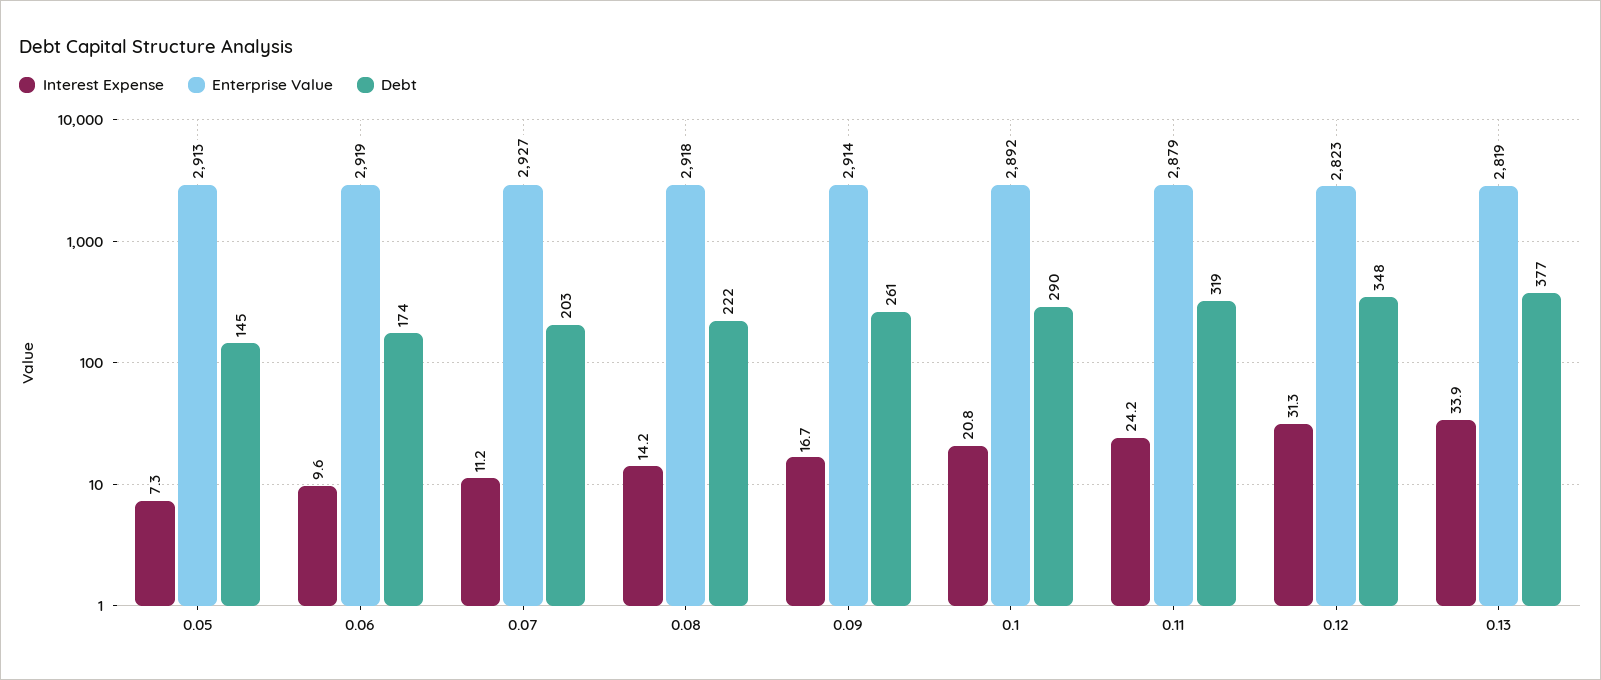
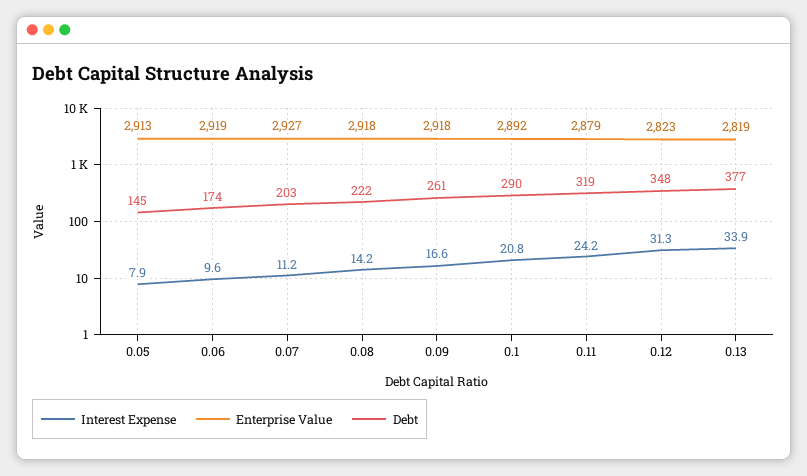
  {
    "Interest Expense": {
-     "0.05": 7.3,
+     "0.05": 7.9,
      "0.06": 9.6,
      "0.07": 11.2,
      "0.08": 14.2,
-     "0.09": 16.7,
+     "0.09": 16.6,
      "0.1": 20.8,
      "0.11": 24.2,
      "0.12": 31.3,
      "0.13": 33.9
    },
    "Enterprise Value": {
      "0.05": 2913,
      "0.06": 2919,
      "0.07": 2927,
      "0.08": 2918,
-     "0.09": 2914,
+     "0.09": 2918,
      "0.1": 2892,
      "0.11": 2879,
      "0.12": 2823,
      "0.13": 2819
    },
    "Debt": {
      "0.05": 145,
      "0.06": 174,
      "0.07": 203,
      "0.08": 222,
      "0.09": 261,
      "0.1": 290,
      "0.11": 319,
      "0.12": 348,
      "0.13": 377
    }
  }

